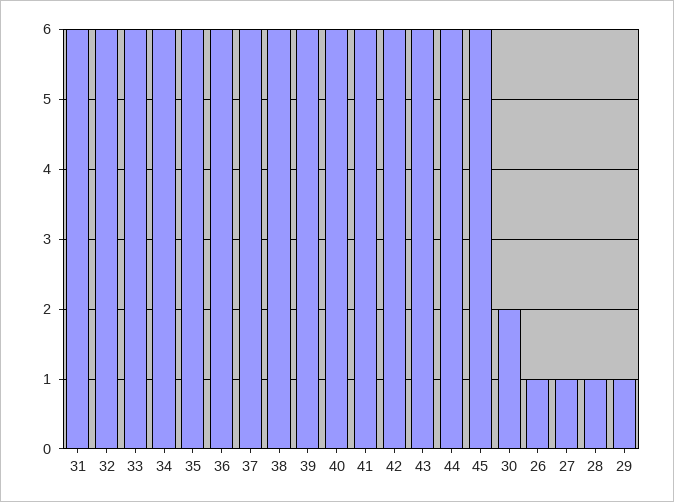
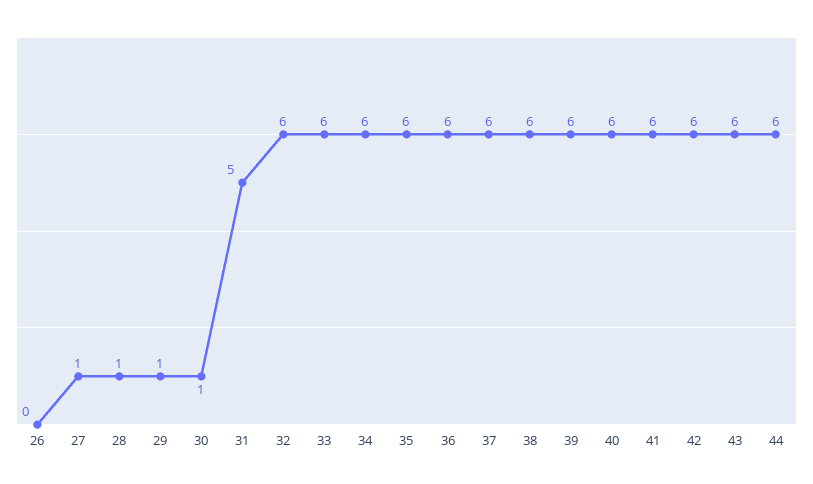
  {
-   "31": 6,
+   "31": 5,
    "32": 6,
    "33": 6,
    "34": 6,
    "35": 6,
    "36": 6,
    "37": 6,
    "38": 6,
    "39": 6,
    "40": 6,
    "41": 6,
    "42": 6,
    "43": 6,
    "44": 6,
-   "45": 6,
-   "30": 2,
+   "30": 1,
-   "26": 1,
+   "26": 0,
    "27": 1,
    "28": 1,
    "29": 1
  }

